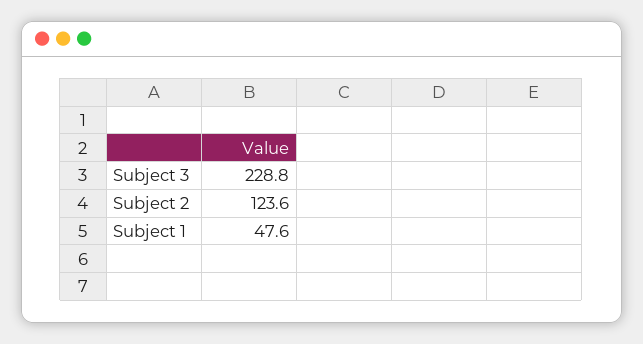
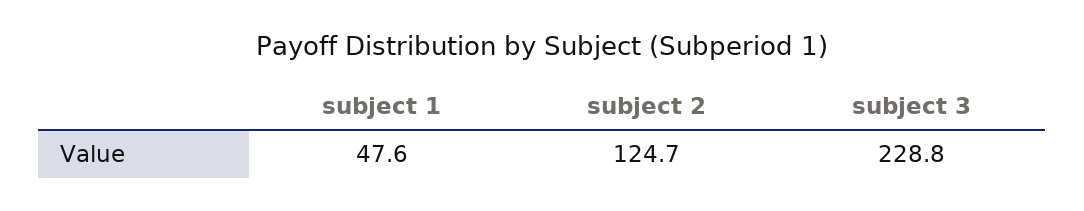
  {
    "Subject 3": 228.8,
-   "Subject 2": 123.6,
+   "Subject 2": 124.7,
    "Subject 1": 47.6
  }

